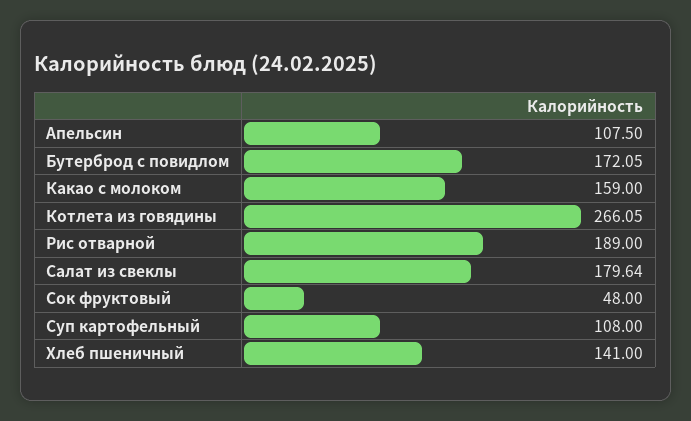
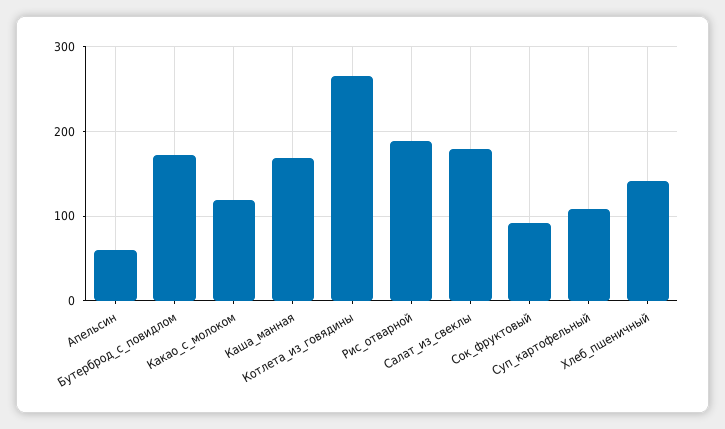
  {
-   "Апельсин": 107.5,
+   "Апельсин": 60,
    "Бутерброд с повидлом": 172.05,
-   "Какао с молоком": 159,
+   "Какао с молоком": 120,
    "Котлета из говядины": 266.05,
    "Рис отварной": 189,
    "Салат из свеклы": 179.64,
-   "Сок фруктовый": 48,
+   "Сок фруктовый": 90,
    "Суп картофельный": 108,
-   "Хлеб пшеничный": 141
+   "Хлеб пшеничный": 141,
+   "Каша_манная": 170
  }

